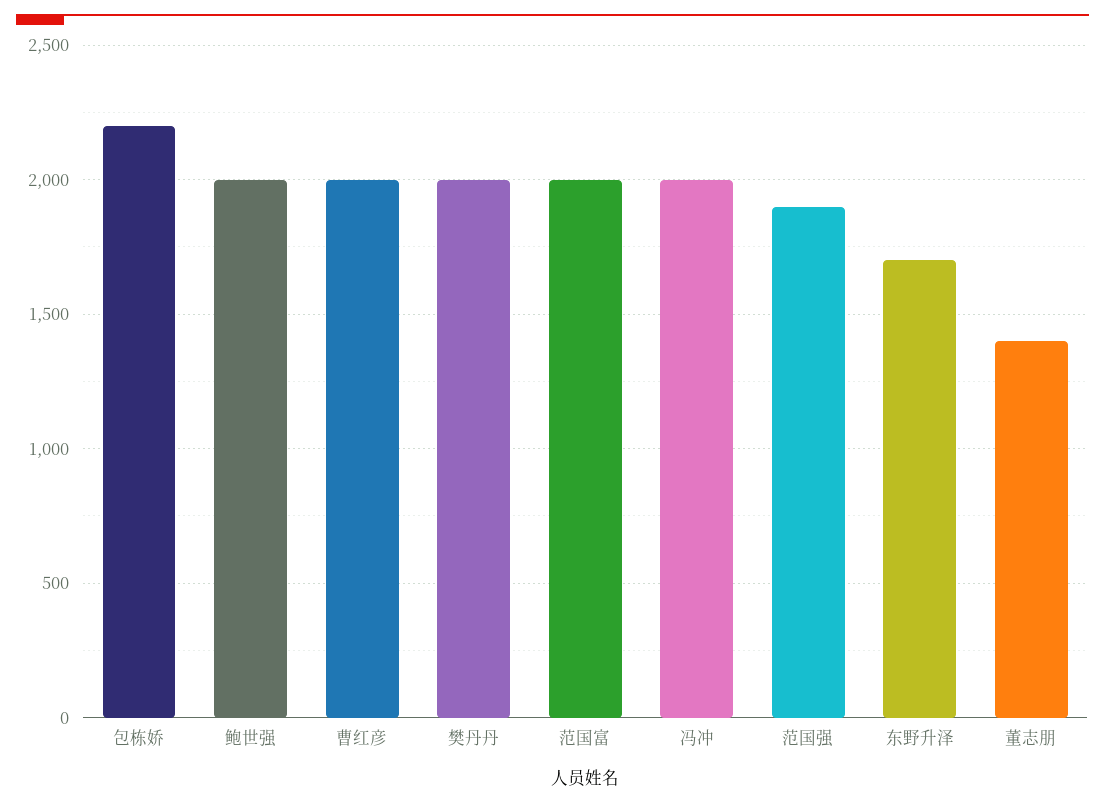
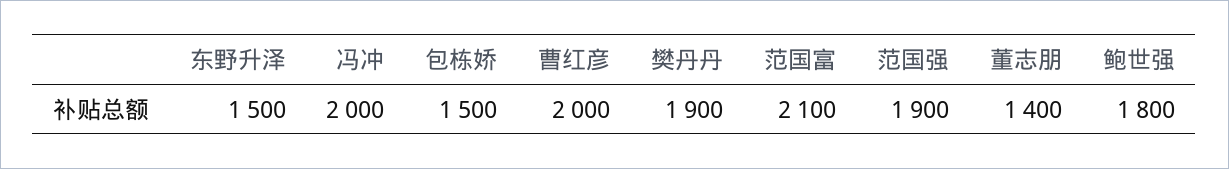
  {
-   "包栋娇": 2200,
+   "包栋娇": 1500,
-   "鲍世强": 2000,
+   "鲍世强": 1800,
    "曹红彦": 2000,
-   "樊丹丹": 2000,
+   "樊丹丹": 1900,
-   "范国富": 2000,
+   "范国富": 2100,
    "冯冲": 2000,
    "范国强": 1900,
-   "东野升泽": 1700,
+   "东野升泽": 1500,
    "董志朋": 1400
  }

